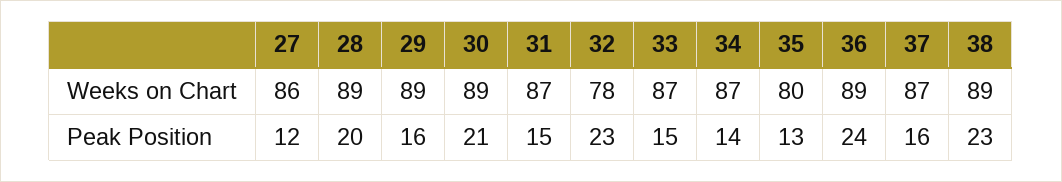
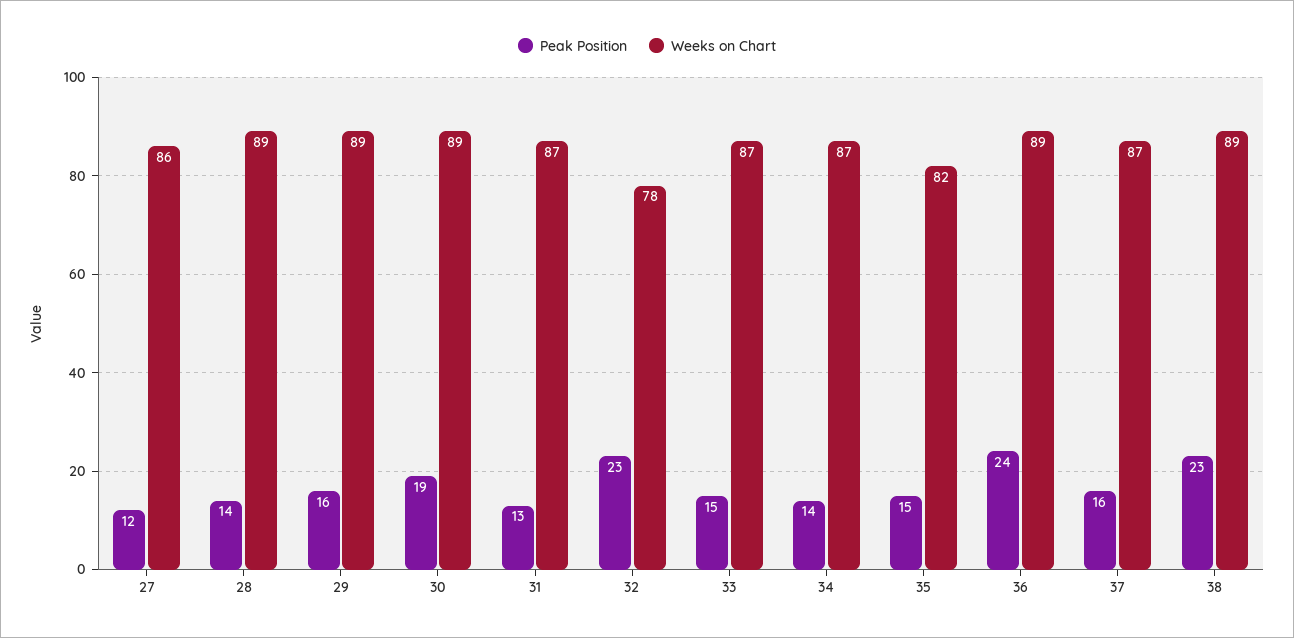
  {
    "Weeks on Chart": {
      "27": 86,
      "28": 89,
      "29": 89,
      "30": 89,
      "31": 87,
      "32": 78,
      "33": 87,
      "34": 87,
-     "35": 80,
+     "35": 82,
      "36": 89,
      "37": 87,
      "38": 89
    },
    "Peak Position": {
      "27": 12,
-     "28": 20,
+     "28": 14,
      "29": 16,
-     "30": 21,
+     "30": 19,
-     "31": 15,
+     "31": 13,
      "32": 23,
      "33": 15,
      "34": 14,
-     "35": 13,
+     "35": 15,
      "36": 24,
      "37": 16,
      "38": 23
    }
  }

